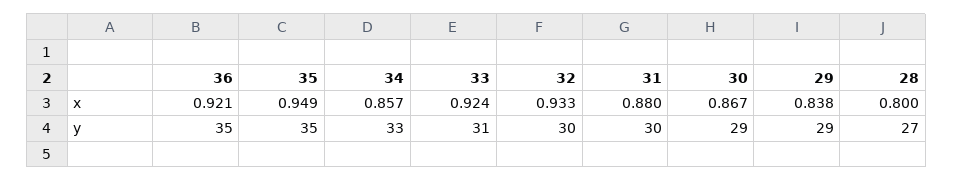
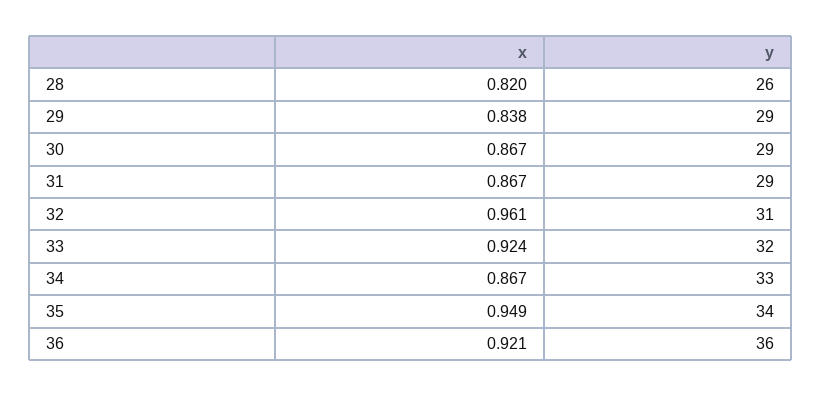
  {
    "36": {
      "x": 0.921,
-     "y": 35
+     "y": 36
    },
    "35": {
      "x": 0.949,
-     "y": 35
+     "y": 34
    },
    "34": {
-     "x": 0.857,
+     "x": 0.867,
      "y": 33
    },
    "33": {
      "x": 0.924,
-     "y": 31
+     "y": 32
    },
    "32": {
-     "x": 0.933,
+     "x": 0.961,
-     "y": 30
+     "y": 31
    },
    "31": {
-     "x": 0.88,
+     "x": 0.867,
-     "y": 30
+     "y": 29
    },
    "30": {
      "x": 0.867,
      "y": 29
    },
    "29": {
      "x": 0.838,
      "y": 29
    },
    "28": {
-     "x": 0.8,
+     "x": 0.82,
-     "y": 27
+     "y": 26
    }
  }

